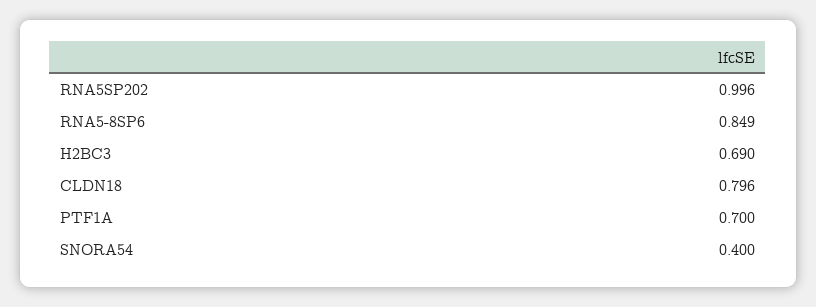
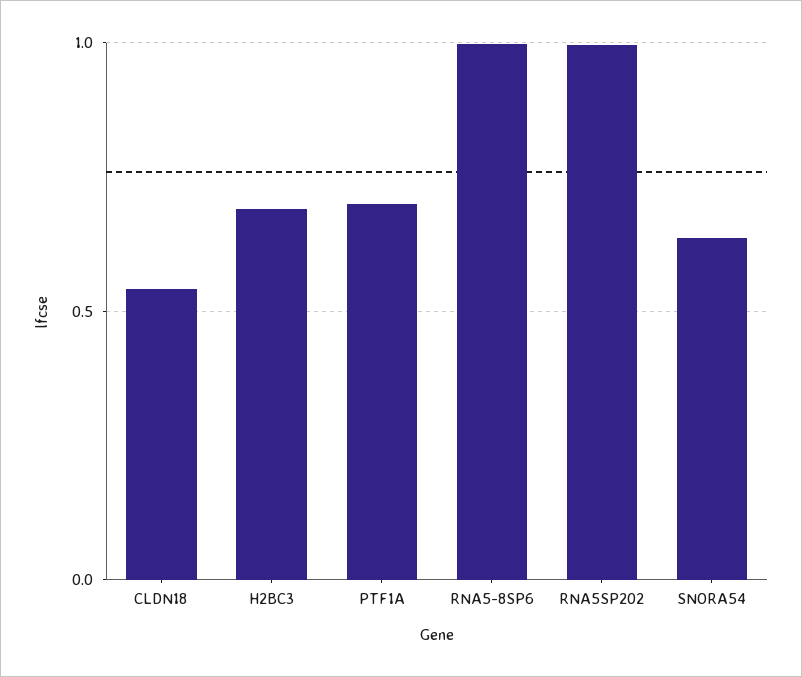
  {
    "RNA5SP202": 0.996,
-   "RNA5-8SP6": 0.849,
+   "RNA5-8SP6": 1,
    "H2BC3": 0.69,
-   "CLDN18": 0.796,
+   "CLDN18": 0.55,
    "PTF1A": 0.7,
-   "SNORA54": 0.4
+   "SNORA54": 0.65
  }

